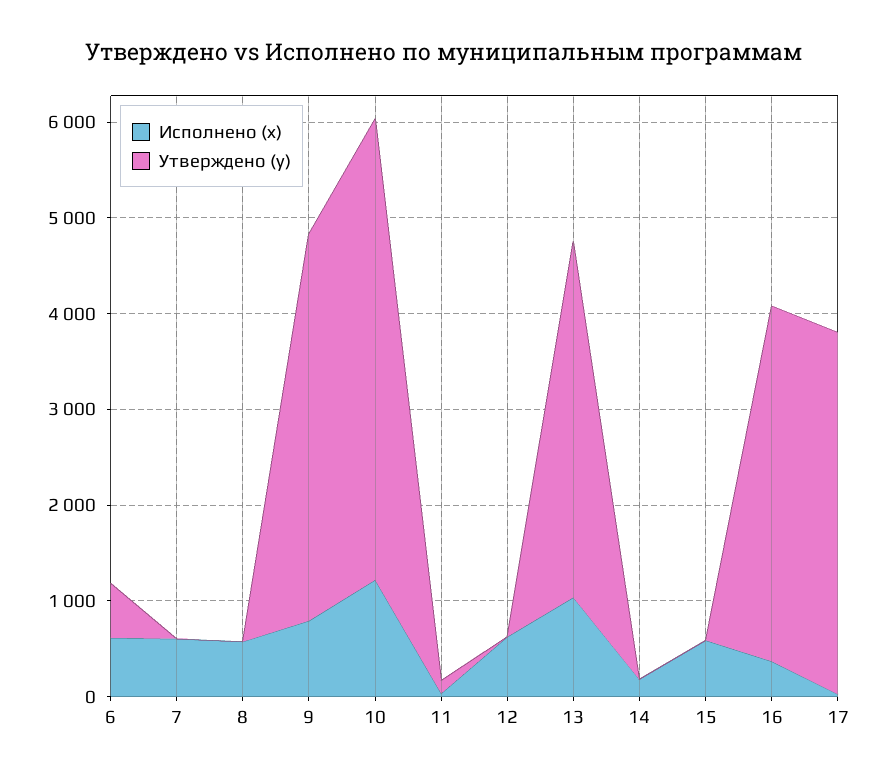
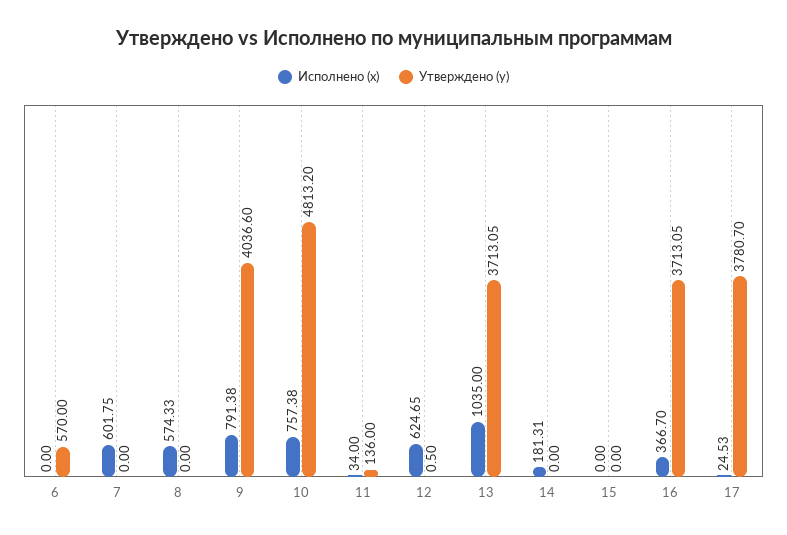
  {
    "Исполнено (x)": {
-     "6": 600,
+     "6": 0,
      "7": 601.75,
      "8": 574.33,
      "9": 791.38,
-     "10": 1200,
+     "10": 757.38,
      "11": 34,
      "12": 624.65,
      "13": 1035,
      "14": 181.31,
-     "15": 600,
+     "15": 0,
      "16": 366.7,
      "17": 24.53
    },
    "Утверждено (y)": {
      "6": 570,
      "7": 0,
      "8": 0,
      "9": 4036.6,
      "10": 4813.2,
      "11": 136,
      "12": 0.5,
      "13": 3713.05,
      "14": 0,
      "15": 0,
      "16": 3713.05,
      "17": 3780.7
    }
  }

